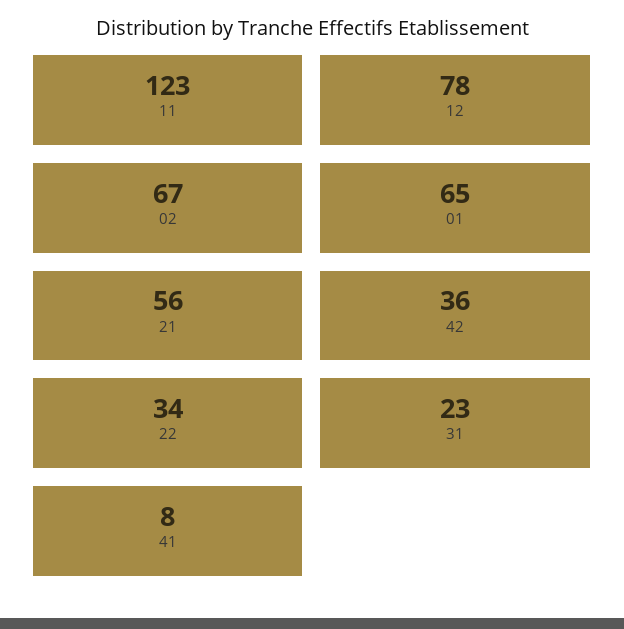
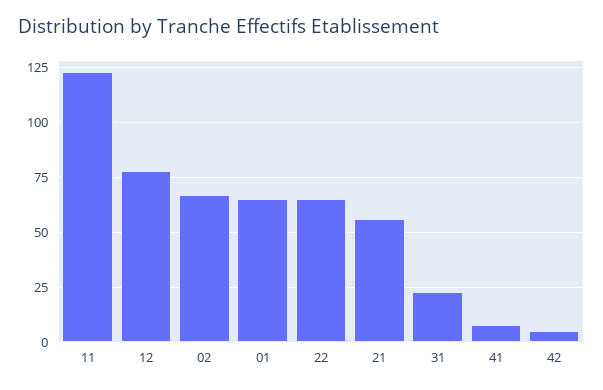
  {
    "11": 123,
    "12": 78,
    "02": 67,
    "01": 65,
    "21": 56,
-   "42": 36,
+   "42": 5,
-   "22": 34,
+   "22": 65,
    "31": 23,
    "41": 8
  }

